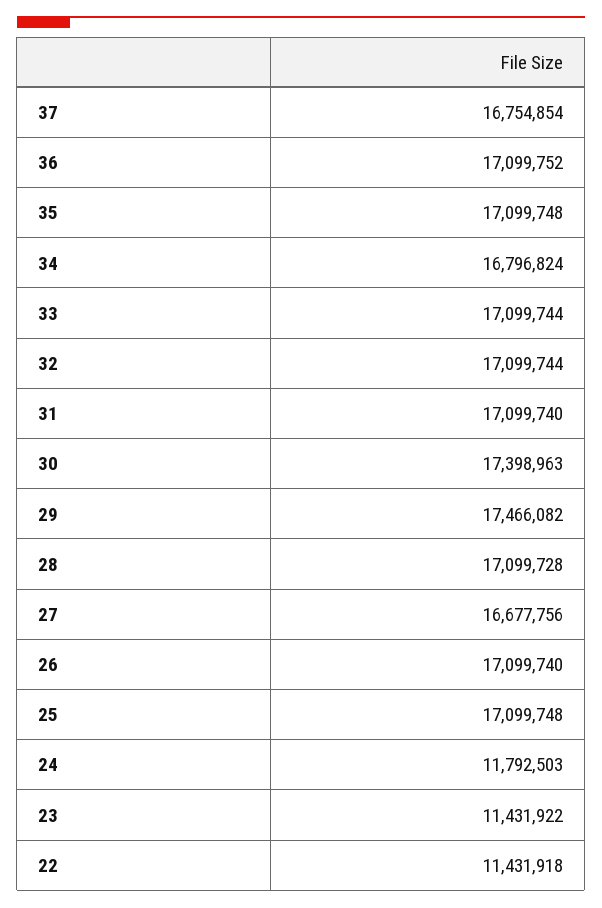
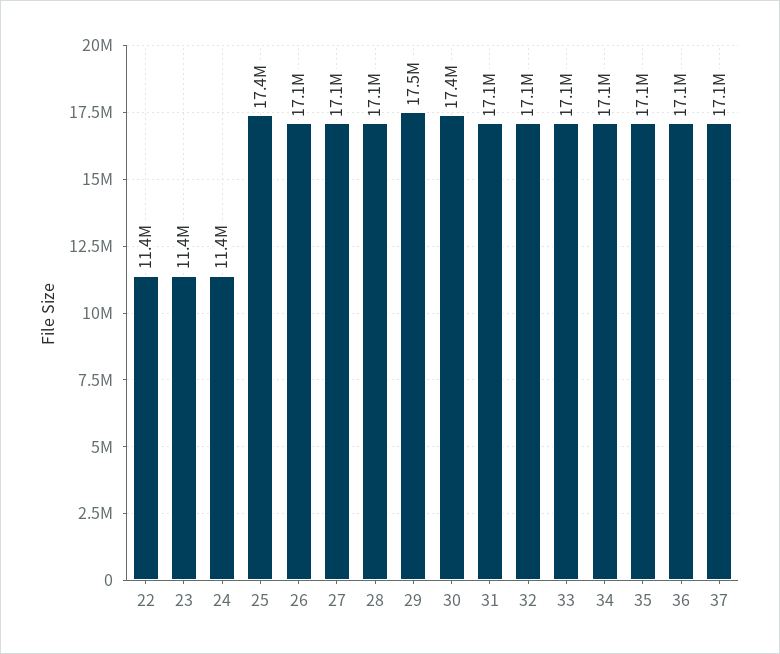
  {
-   "37": 16754854,
+   "37": 17100000,
    "36": 17099752,
    "35": 17099748,
-   "34": 16796824,
+   "34": 17100000,
    "33": 17099744,
    "32": 17099744,
    "31": 17099740,
    "30": 17398963,
    "29": 17466082,
    "28": 17099728,
-   "27": 16677756,
+   "27": 17100000,
    "26": 17099740,
-   "25": 17099748,
+   "25": 17400000,
-   "24": 11792503,
+   "24": 11400000,
    "23": 11431922,
    "22": 11431918
  }

